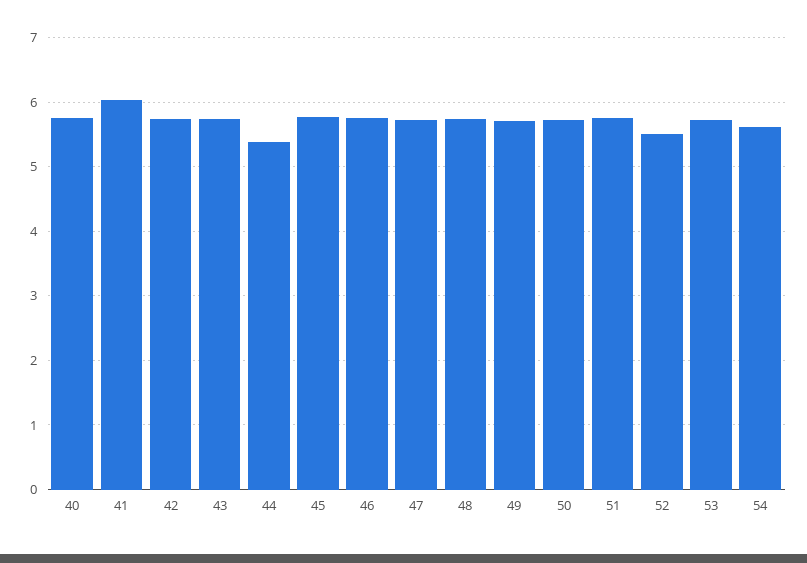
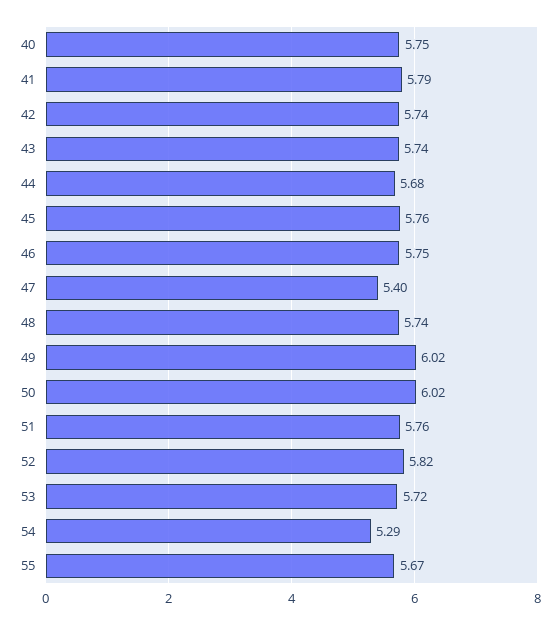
  {
    "40": 5.75,
-   "41": 6,
+   "41": 5.79,
    "42": 5.74,
    "43": 5.74,
-   "44": 5.4,
+   "44": 5.68,
    "45": 5.76,
    "46": 5.75,
-   "47": 5.7,
+   "47": 5.4,
    "48": 5.74,
-   "49": 5.7,
+   "49": 6.02,
-   "50": 5.7,
+   "50": 6.02,
    "51": 5.76,
-   "52": 5.5,
+   "52": 5.82,
    "53": 5.72,
-   "54": 5.6
+   "54": 5.29,
+   "55": 5.67
  }

